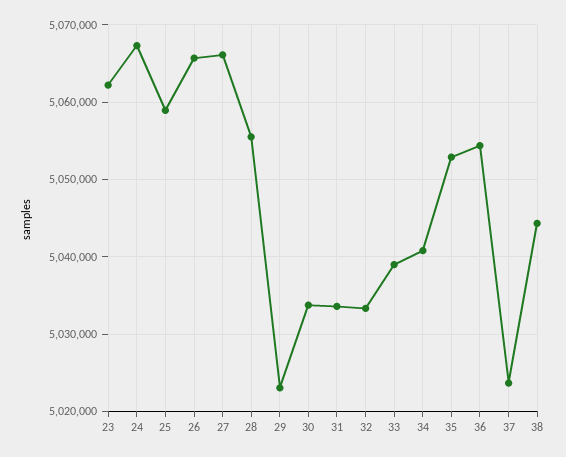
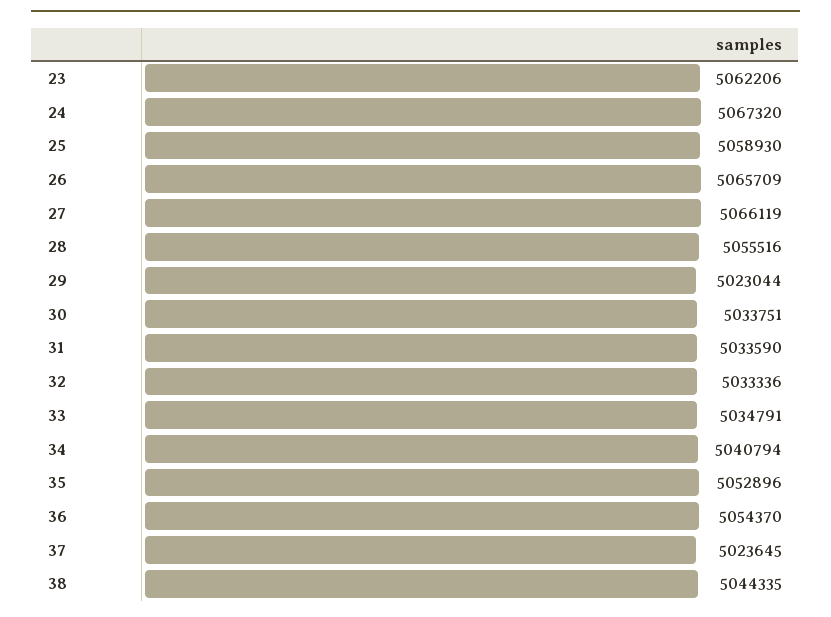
  {
    "23": 5062206,
    "24": 5067320,
    "25": 5058930,
    "26": 5065709,
    "27": 5066119,
    "28": 5055516,
    "29": 5023044,
    "30": 5033751,
    "31": 5033590,
    "32": 5033336,
-   "33": 5039000,
+   "33": 5034791,
    "34": 5040794,
    "35": 5052896,
    "36": 5054370,
    "37": 5023645,
    "38": 5044335
  }

